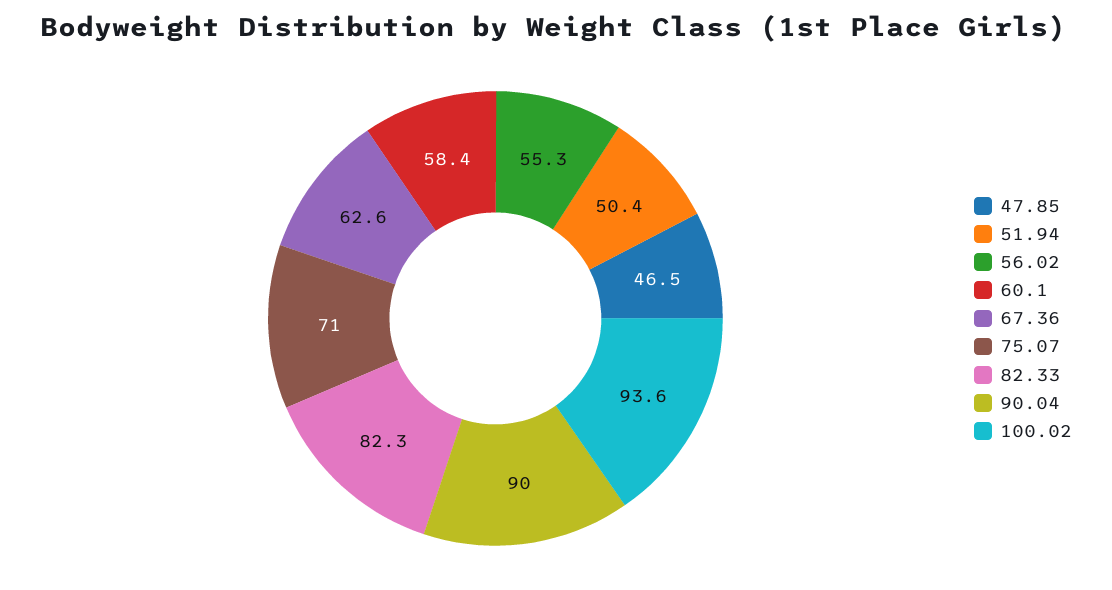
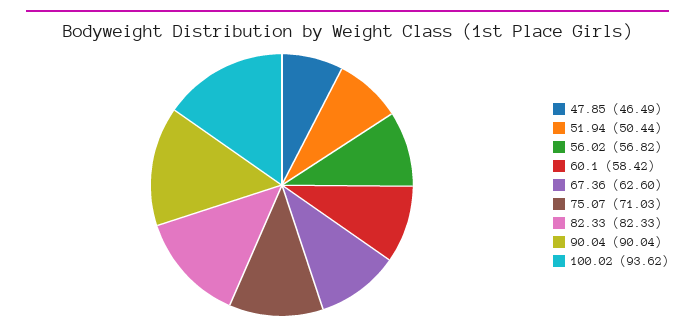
  {
    "47.85": 46.49,
    "51.94": 50.44,
-   "56.02": 55.3,
+   "56.02": 56.82,
    "60.1": 58.42,
    "67.36": 62.6,
    "75.07": 71.03,
    "82.33": 82.33,
    "90.04": 90.04,
    "100.02": 93.62
  }

